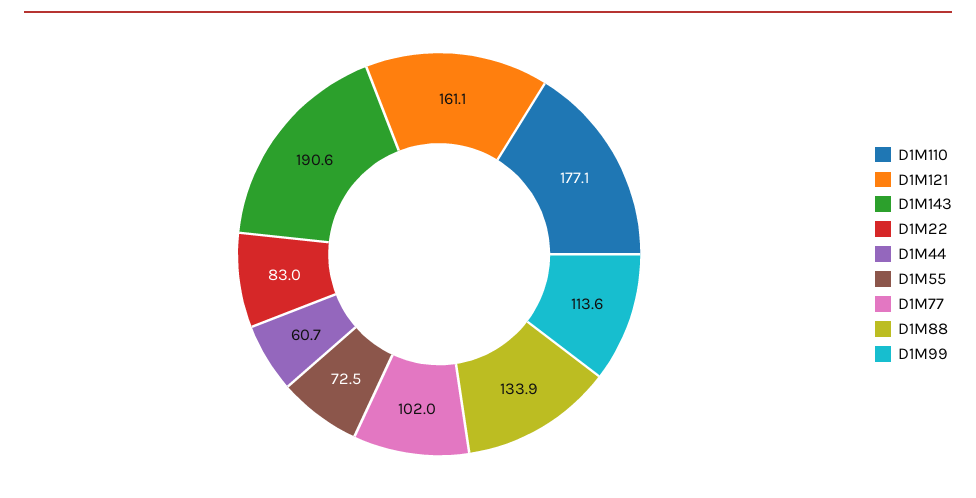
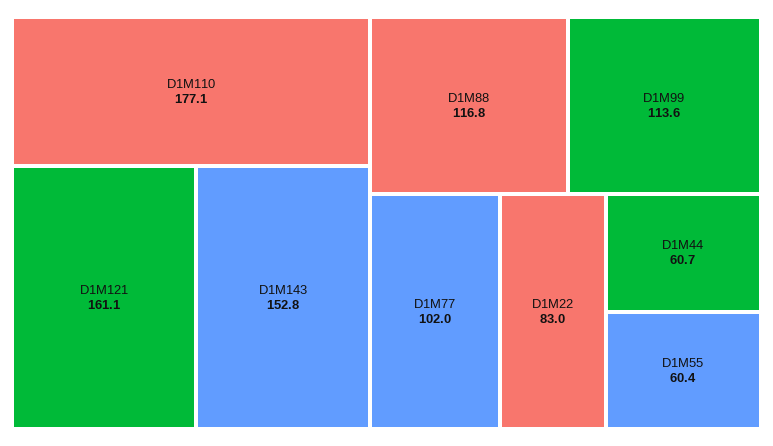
  {
    "D1M110": 177.1,
    "D1M121": 161.1,
-   "D1M143": 190.6,
+   "D1M143": 152.8,
    "D1M22": 83,
    "D1M44": 60.7,
-   "D1M55": 72.5,
+   "D1M55": 60.4,
    "D1M77": 102,
-   "D1M88": 133.9,
+   "D1M88": 116.8,
    "D1M99": 113.6
  }

